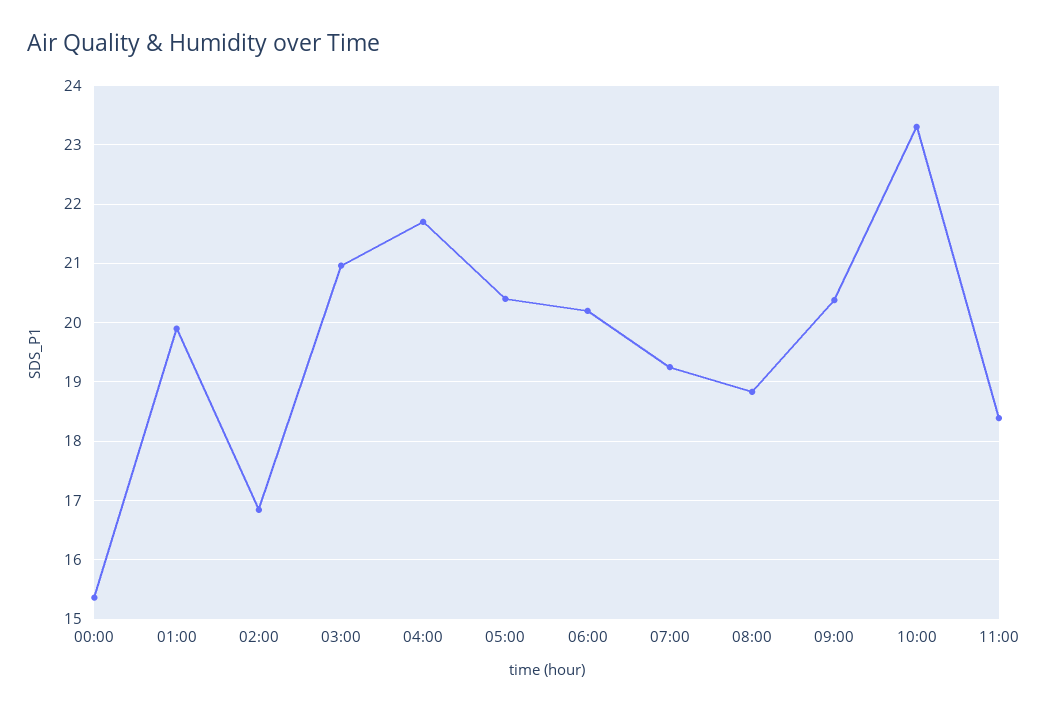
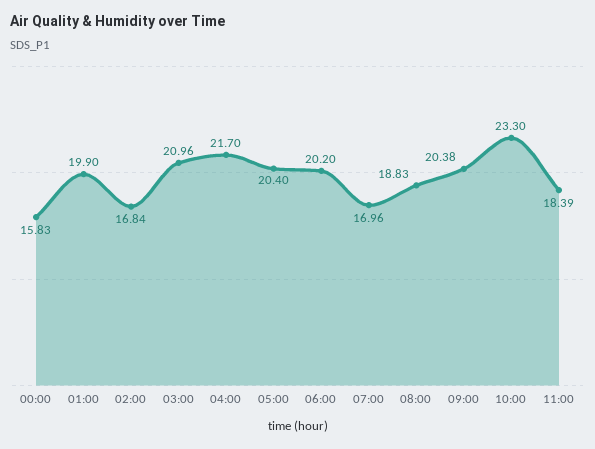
  {
-   "00:00": 15.4,
+   "00:00": 15.83,
    "01:00": 19.9,
    "02:00": 16.84,
    "03:00": 20.96,
    "04:00": 21.7,
    "05:00": 20.4,
    "06:00": 20.2,
-   "07:00": 19.2,
+   "07:00": 16.96,
    "08:00": 18.83,
    "09:00": 20.38,
    "10:00": 23.3,
    "11:00": 18.39
  }

